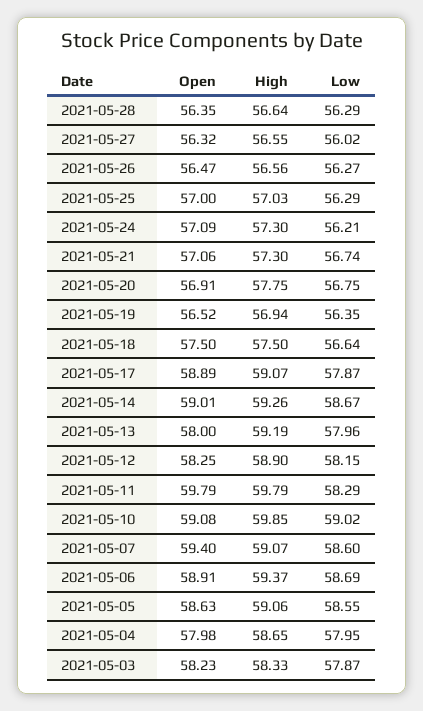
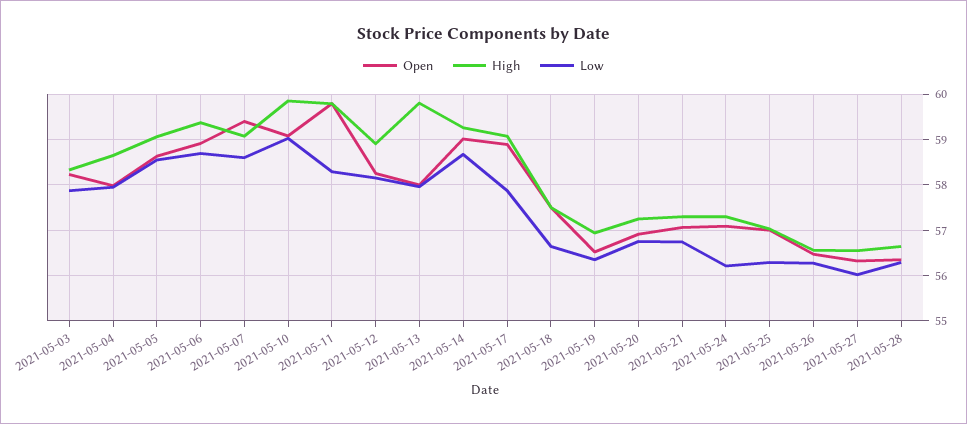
  {
    "Open": {
      "2021-05-28": 56.35,
      "2021-05-27": 56.32,
      "2021-05-26": 56.47,
      "2021-05-25": 57,
      "2021-05-24": 57.09,
      "2021-05-21": 57.06,
      "2021-05-20": 56.91,
      "2021-05-19": 56.52,
      "2021-05-18": 57.5,
      "2021-05-17": 58.89,
      "2021-05-14": 59.01,
      "2021-05-13": 58,
      "2021-05-12": 58.25,
      "2021-05-11": 59.79,
      "2021-05-10": 59.08,
      "2021-05-07": 59.4,
      "2021-05-06": 58.91,
      "2021-05-05": 58.63,
      "2021-05-04": 57.98,
      "2021-05-03": 58.23
    },
    "High": {
      "2021-05-28": 56.64,
      "2021-05-27": 56.55,
      "2021-05-26": 56.56,
      "2021-05-25": 57.03,
      "2021-05-24": 57.3,
      "2021-05-21": 57.3,
-     "2021-05-20": 57.75,
+     "2021-05-20": 57.2,
      "2021-05-19": 56.94,
      "2021-05-18": 57.5,
      "2021-05-17": 59.07,
      "2021-05-14": 59.26,
-     "2021-05-13": 59.19,
+     "2021-05-13": 59.8,
      "2021-05-12": 58.9,
      "2021-05-11": 59.79,
      "2021-05-10": 59.85,
      "2021-05-07": 59.07,
      "2021-05-06": 59.37,
      "2021-05-05": 59.06,
      "2021-05-04": 58.65,
      "2021-05-03": 58.33
    },
    "Low": {
      "2021-05-28": 56.29,
      "2021-05-27": 56.02,
      "2021-05-26": 56.27,
      "2021-05-25": 56.29,
      "2021-05-24": 56.21,
      "2021-05-21": 56.74,
      "2021-05-20": 56.75,
      "2021-05-19": 56.35,
      "2021-05-18": 56.64,
      "2021-05-17": 57.87,
      "2021-05-14": 58.67,
      "2021-05-13": 57.96,
      "2021-05-12": 58.15,
      "2021-05-11": 58.29,
      "2021-05-10": 59.02,
      "2021-05-07": 58.6,
      "2021-05-06": 58.69,
      "2021-05-05": 58.55,
      "2021-05-04": 57.95,
      "2021-05-03": 57.87
    }
  }

